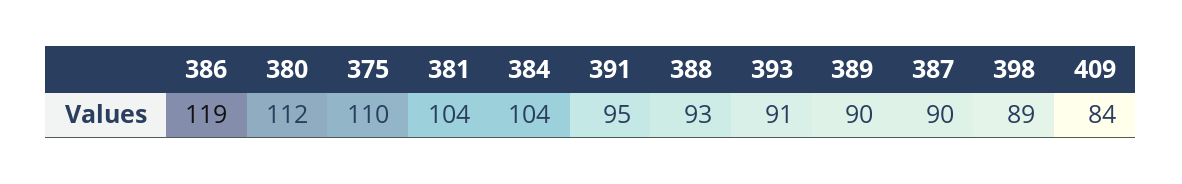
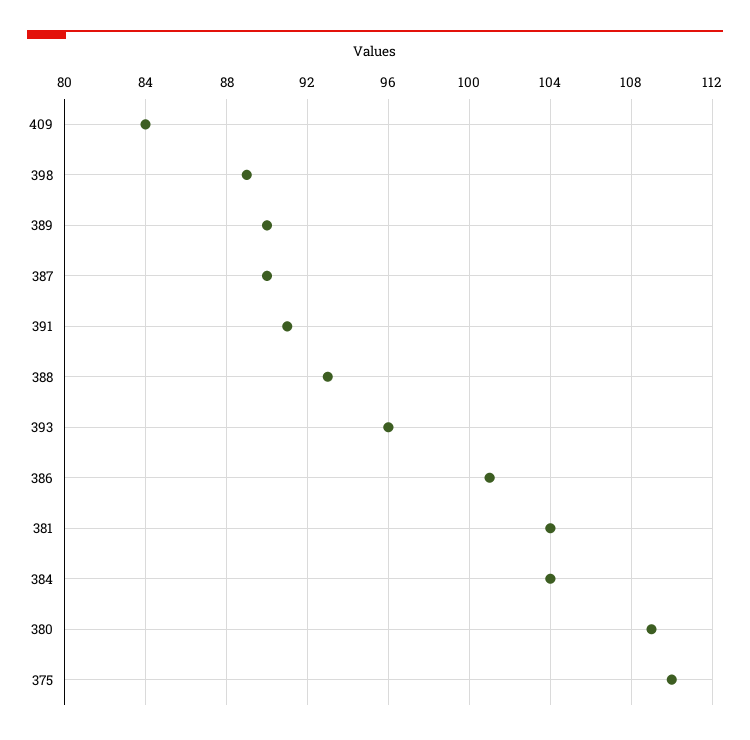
  {
-   "386": 119,
+   "386": 101,
-   "380": 112,
+   "380": 109,
    "375": 110,
    "381": 104,
    "384": 104,
-   "391": 95,
+   "391": 91,
    "388": 93,
-   "393": 91,
+   "393": 96,
    "389": 90,
    "387": 90,
    "398": 89,
    "409": 84
  }

